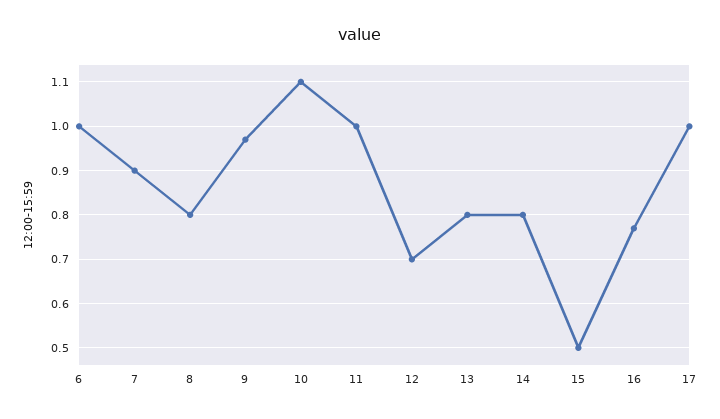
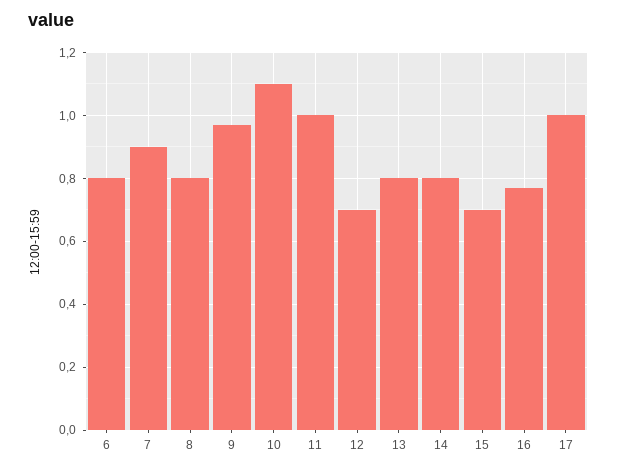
  {
-   "6": 1,
+   "6": 0.8,
    "7": 0.9,
    "8": 0.8,
    "9": 0.95,
    "10": 1.1,
    "11": 1,
    "12": 0.7,
    "13": 0.8,
    "14": 0.8,
-   "15": 0.5,
+   "15": 0.7,
    "16": 0.75,
    "17": 1
  }

